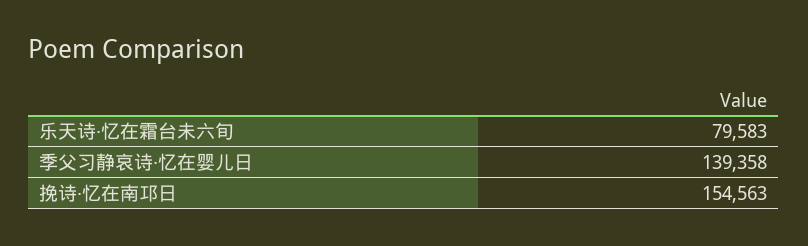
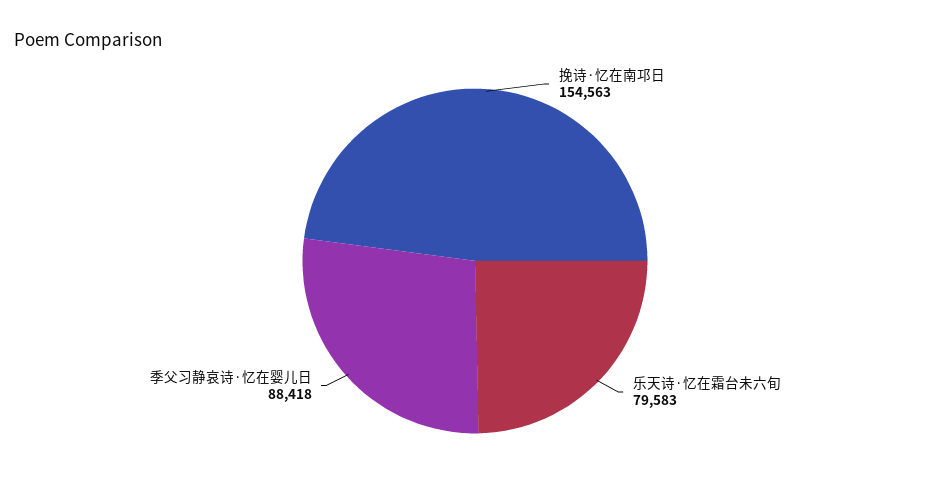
  {
    "乐天诗·忆在霜台未六旬": 79583,
-   "季父习静哀诗·忆在婴儿日": 139358,
+   "季父习静哀诗·忆在婴儿日": 88418,
    "挽诗·忆在南邛日": 154563
  }

